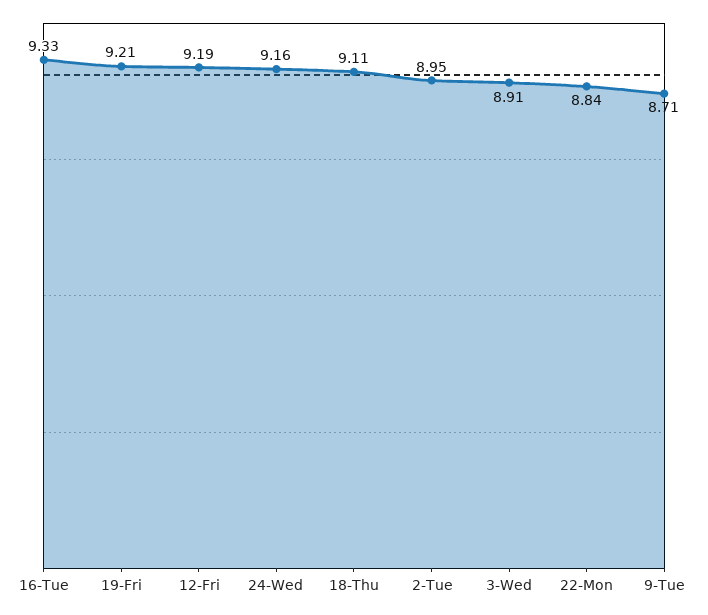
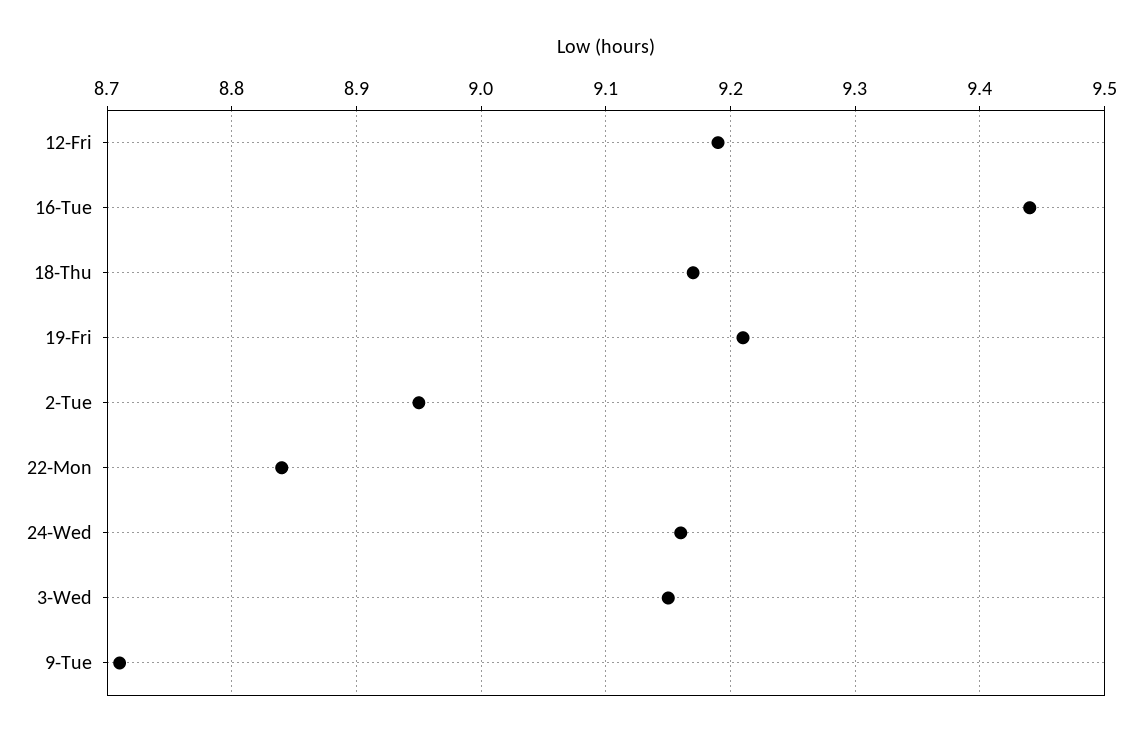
  {
-   "16-Tue": 9.33,
+   "16-Tue": 9.44,
    "19-Fri": 9.21,
    "12-Fri": 9.19,
    "24-Wed": 9.16,
-   "18-Thu": 9.11,
+   "18-Thu": 9.17,
    "2-Tue": 8.95,
-   "3-Wed": 8.91,
+   "3-Wed": 9.15,
    "22-Mon": 8.84,
    "9-Tue": 8.71
  }

